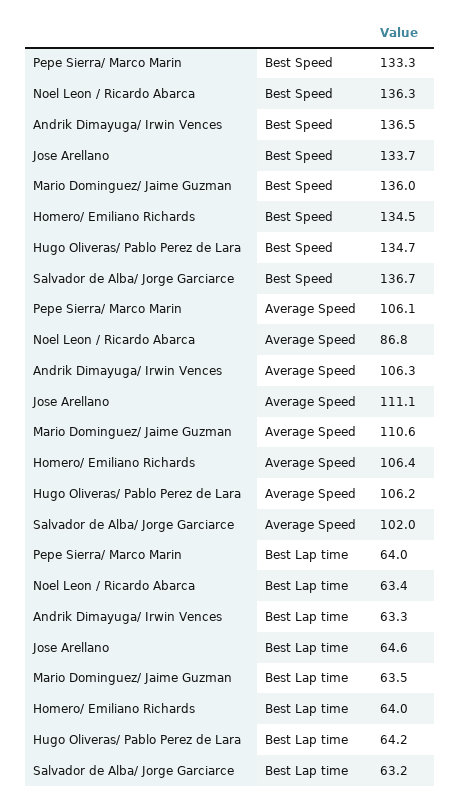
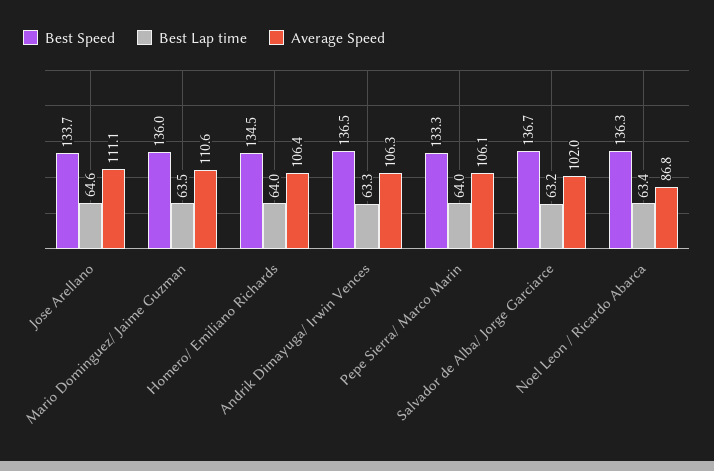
  {
    "Best Speed": {
      "Pepe Sierra/ Marco Marin": 133.3,
      "Noel Leon / Ricardo Abarca": 136.3,
      "Andrik Dimayuga/ Irwin Vences": 136.5,
      "Jose Arellano": 133.7,
      "Mario Dominguez/ Jaime Guzman": 136,
      "Homero/ Emiliano Richards": 134.5,
-     "Hugo Oliveras/ Pablo Perez de Lara": 134.7,
      "Salvador de Alba/ Jorge Garciarce": 136.7
    },
    "Average Speed": {
      "Pepe Sierra/ Marco Marin": 106.1,
      "Noel Leon / Ricardo Abarca": 86.8,
      "Andrik Dimayuga/ Irwin Vences": 106.3,
      "Jose Arellano": 111.1,
      "Mario Dominguez/ Jaime Guzman": 110.6,
      "Homero/ Emiliano Richards": 106.4,
-     "Hugo Oliveras/ Pablo Perez de Lara": 106.2,
      "Salvador de Alba/ Jorge Garciarce": 102
    },
    "Best Lap time": {
      "Pepe Sierra/ Marco Marin": 64,
      "Noel Leon / Ricardo Abarca": 63.4,
      "Andrik Dimayuga/ Irwin Vences": 63.3,
      "Jose Arellano": 64.6,
      "Mario Dominguez/ Jaime Guzman": 63.5,
      "Homero/ Emiliano Richards": 64,
-     "Hugo Oliveras/ Pablo Perez de Lara": 64.2,
      "Salvador de Alba/ Jorge Garciarce": 63.2
    }
  }

